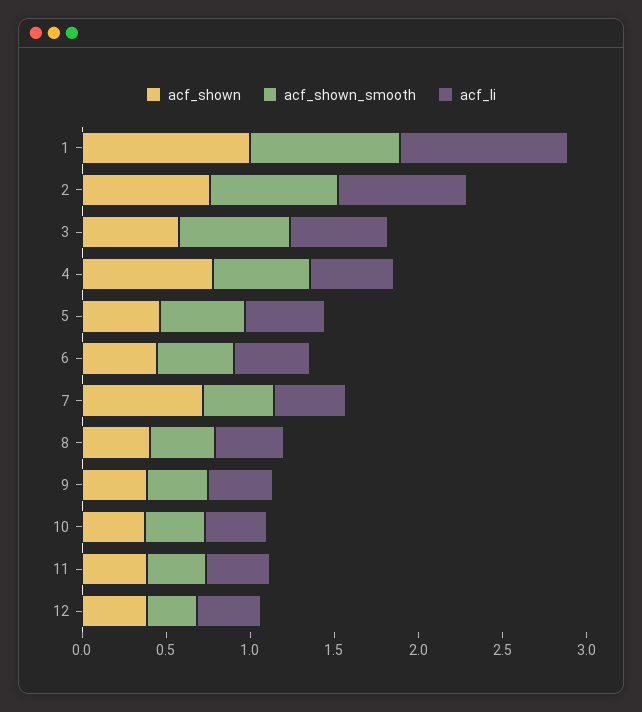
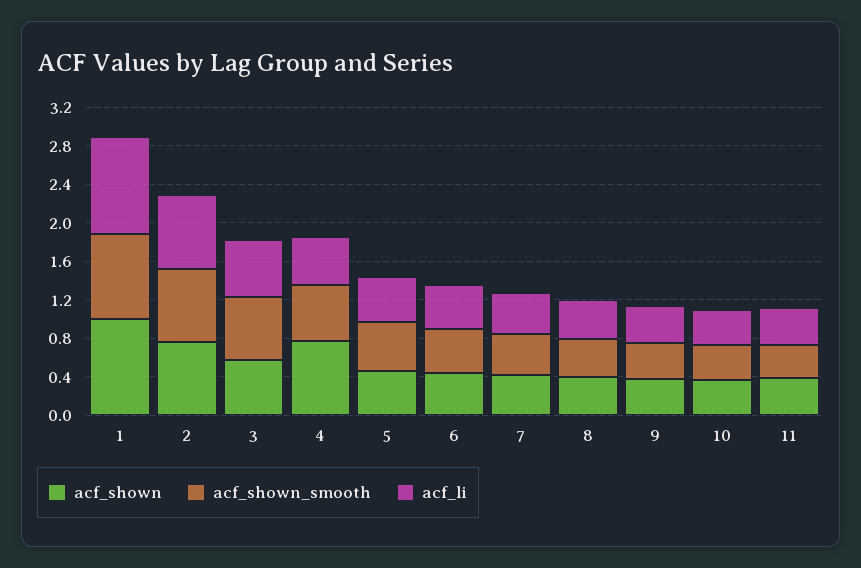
  {
    "acf_shown": {
      "1": 1,
      "2": 0.8,
      "3": 0.6,
      "4": 0.8,
      "5": 0.5,
      "6": 0.4,
-     "7": 0.7,
+     "7": 0.4,
      "8": 0.4,
      "9": 0.4,
      "10": 0.4,
-     "11": 0.4,
+     "11": 0.4
-     "12": 0.4
    },
    "acf_shown_smooth": {
      "1": 0.9,
      "2": 0.8,
      "3": 0.7,
      "4": 0.6,
      "5": 0.5,
      "6": 0.5,
      "7": 0.4,
      "8": 0.4,
      "9": 0.4,
      "10": 0.4,
-     "11": 0.3,
+     "11": 0.3
-     "12": 0.3
    },
    "acf_li": {
      "1": 1,
      "2": 0.8,
      "3": 0.6,
      "4": 0.5,
      "5": 0.5,
      "6": 0.5,
      "7": 0.4,
      "8": 0.4,
      "9": 0.4,
      "10": 0.4,
-     "11": 0.4,
+     "11": 0.4
-     "12": 0.4
    }
  }

